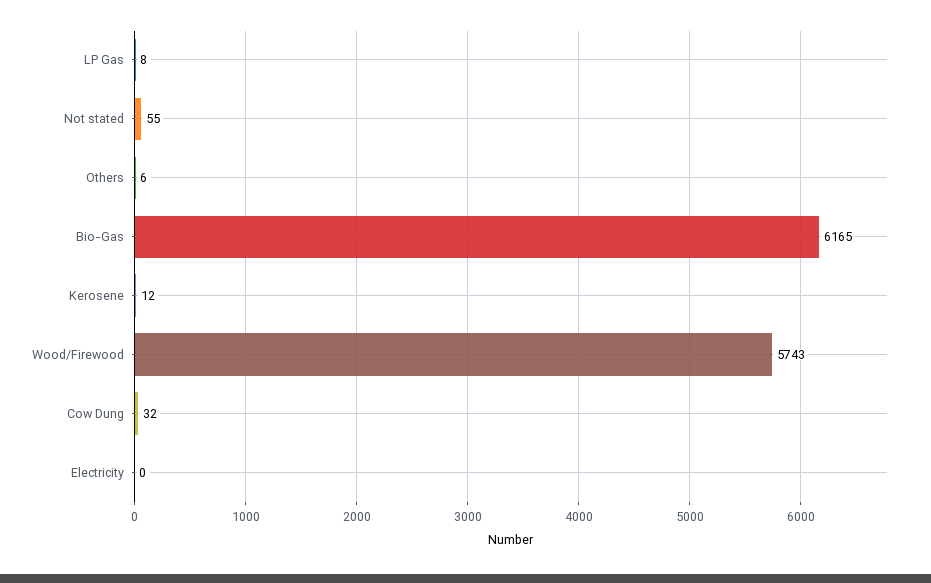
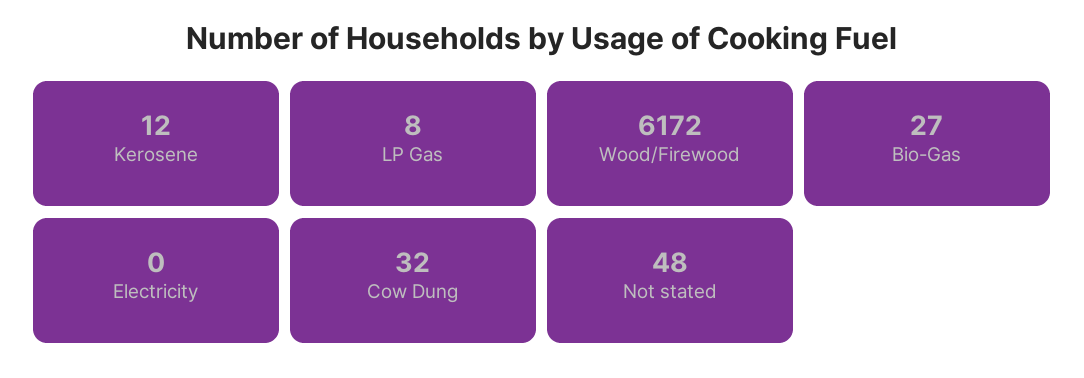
  {
    "LP Gas": 8,
-   "Not stated": 55,
+   "Not stated": 48,
-   "Others": 6,
-   "Bio-Gas": 6165,
+   "Bio-Gas": 27,
    "Kerosene": 12,
-   "Wood/Firewood": 5743,
+   "Wood/Firewood": 6172,
    "Cow Dung": 32,
    "Electricity": 0
  }

